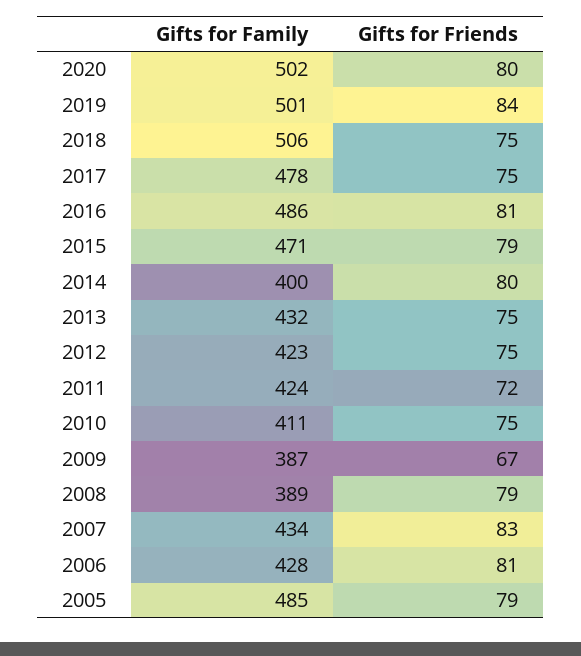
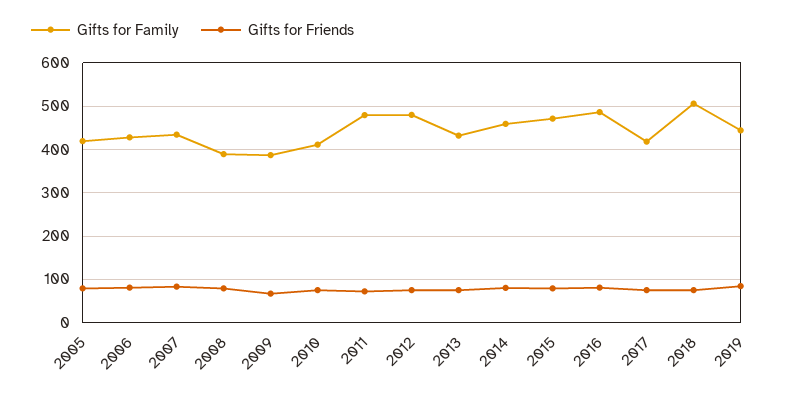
  {
    "Gifts for Family": {
-     "2020": 502,
-     "2019": 501,
+     "2019": 440,
      "2018": 506,
-     "2017": 478,
+     "2017": 420,
      "2016": 486,
      "2015": 471,
-     "2014": 400,
+     "2014": 460,
      "2013": 432,
-     "2012": 423,
+     "2012": 480,
-     "2011": 424,
+     "2011": 480,
      "2010": 411,
      "2009": 387,
      "2008": 389,
      "2007": 434,
      "2006": 428,
-     "2005": 485
+     "2005": 420
    },
    "Gifts for Friends": {
-     "2020": 80,
      "2019": 84,
      "2018": 75,
      "2017": 75,
      "2016": 81,
      "2015": 79,
      "2014": 80,
      "2013": 75,
      "2012": 75,
      "2011": 72,
      "2010": 75,
      "2009": 67,
      "2008": 79,
      "2007": 83,
      "2006": 81,
      "2005": 79
    }
  }

